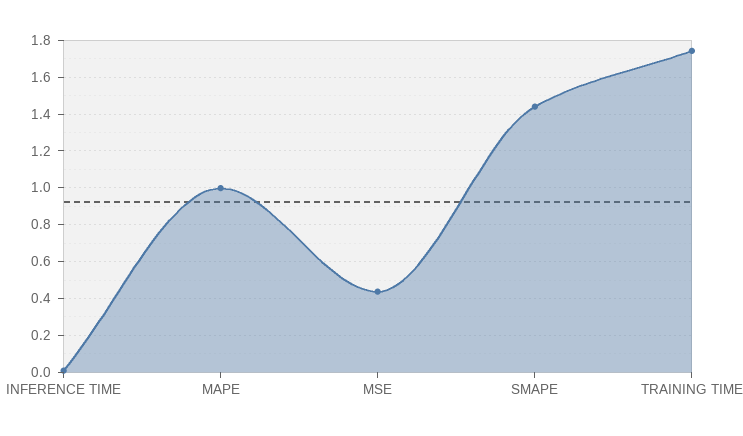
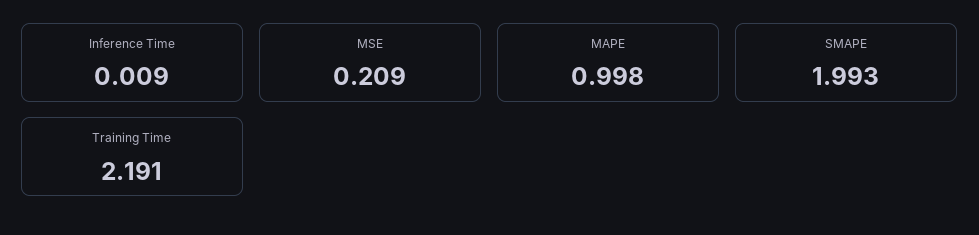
  {
    "INFERENCE TIME": 0.009,
    "MAPE": 0.998,
-   "MSE": 0.45,
+   "MSE": 0.209,
-   "SMAPE": 1.45,
+   "SMAPE": 1.993,
-   "TRAINING TIME": 1.75
+   "TRAINING TIME": 2.191
  }

